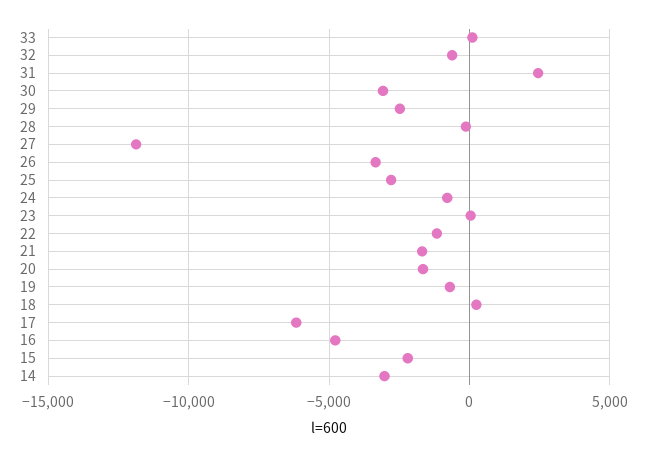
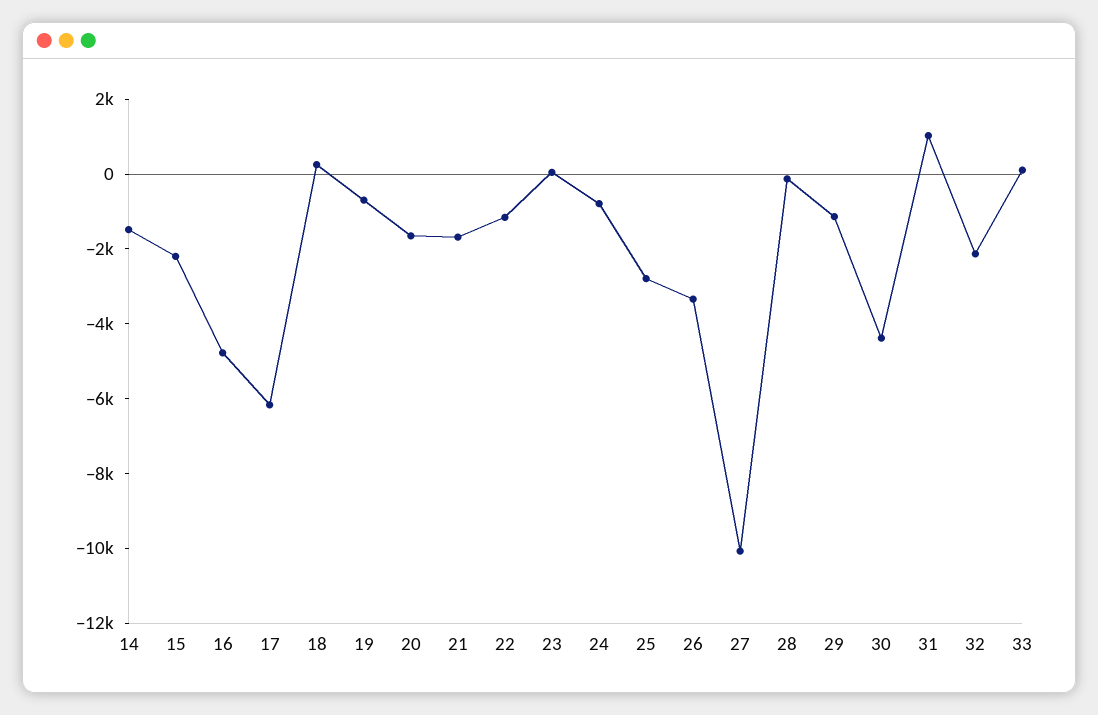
  {
    "33": 0,
-   "32": -500,
+   "32": -2000,
-   "31": 2500,
+   "31": 1000,
-   "30": -3000,
+   "30": -4500,
-   "29": -2500,
+   "29": -1000,
    "28": 0,
-   "27": -12000,
+   "27": -10000,
    "26": -3500,
    "25": -3000,
    "24": -1000,
    "23": 0,
    "22": -1000,
    "21": -1500,
    "20": -1500,
    "19": -500,
    "18": 0,
    "17": -6000,
    "16": -5000,
    "15": -2000,
-   "14": -3000
+   "14": -1500
  }

